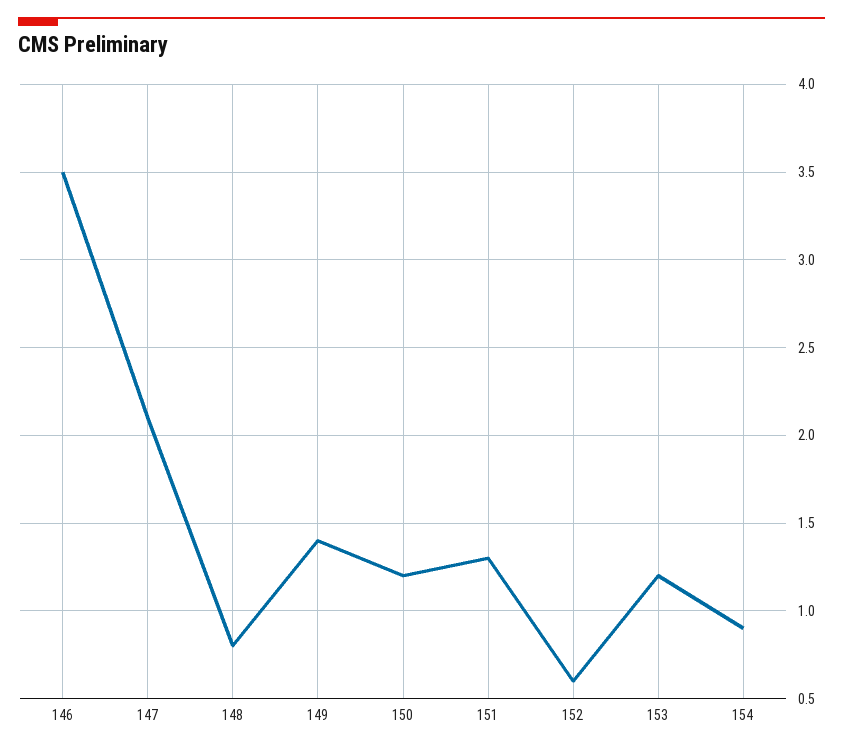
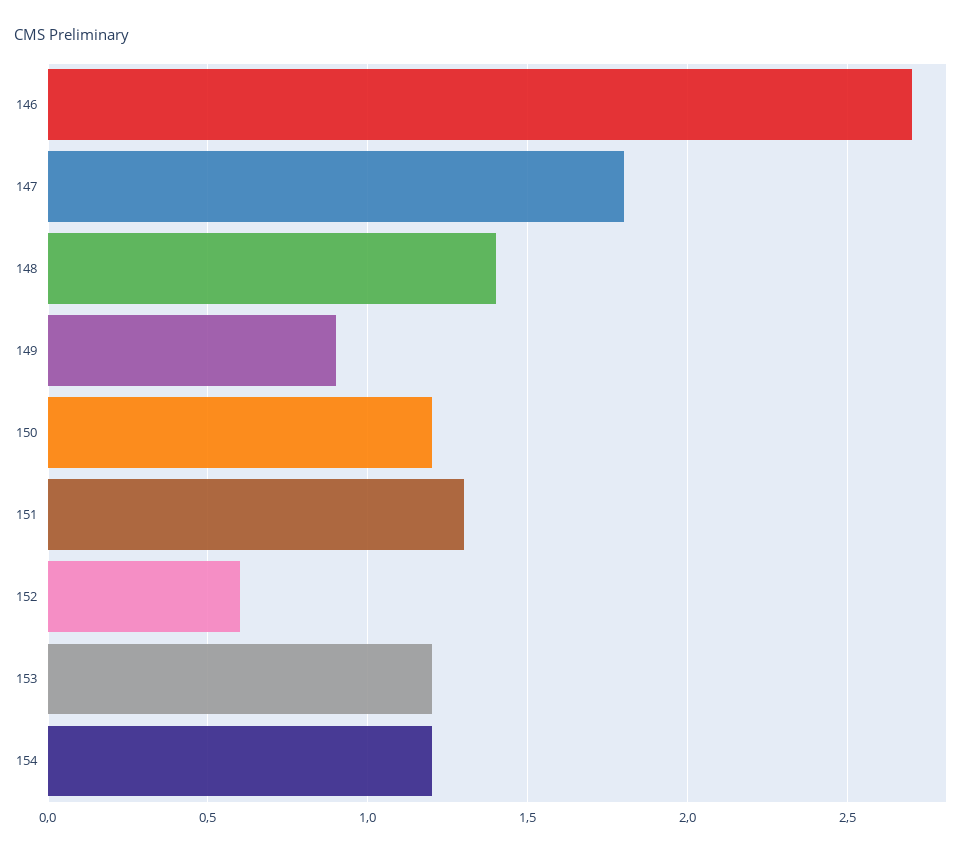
  {
-   "146": 3.5,
+   "146": 2.7,
-   "147": 2.1,
+   "147": 1.8,
-   "148": 0.8,
+   "148": 1.4,
-   "149": 1.4,
+   "149": 0.9,
    "150": 1.2,
    "151": 1.3,
    "152": 0.6,
    "153": 1.2,
-   "154": 0.9
+   "154": 1.2
  }

